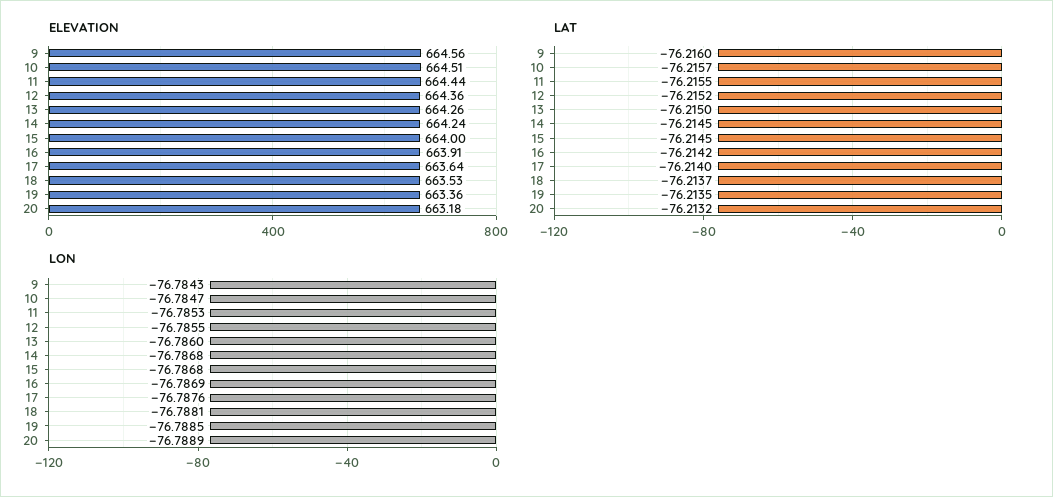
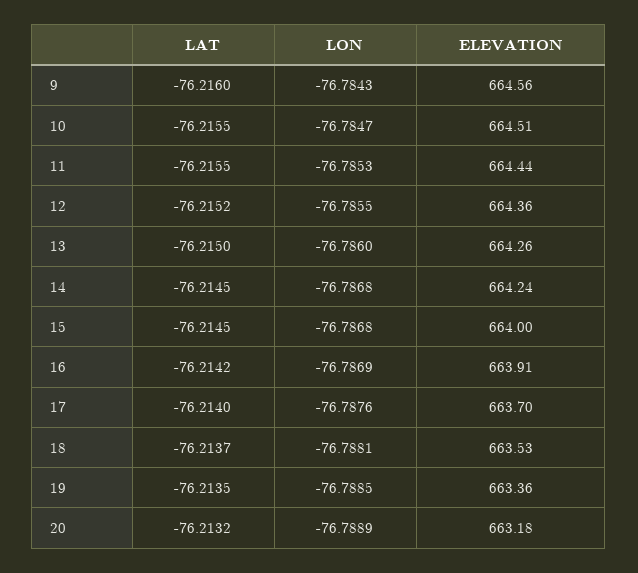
  {
    "ELEVATION": {
      "9": 664.56,
      "10": 664.51,
      "11": 664.44,
      "12": 664.36,
      "13": 664.26,
      "14": 664.24,
      "15": 664,
      "16": 663.91,
-     "17": 663.64,
+     "17": 663.7,
      "18": 663.53,
      "19": 663.36,
      "20": 663.18
    },
    "LAT": {
      "9": -76.216,
-     "10": -76.2157,
+     "10": -76.2155,
      "11": -76.2155,
      "12": -76.2152,
      "13": -76.215,
      "14": -76.2145,
      "15": -76.2145,
      "16": -76.2142,
      "17": -76.214,
      "18": -76.2137,
      "19": -76.2135,
      "20": -76.2132
    },
    "LON": {
      "9": -76.7843,
      "10": -76.7847,
      "11": -76.7853,
      "12": -76.7855,
      "13": -76.786,
      "14": -76.7868,
      "15": -76.7868,
      "16": -76.7869,
      "17": -76.7876,
      "18": -76.7881,
      "19": -76.7885,
      "20": -76.7889
    }
  }

